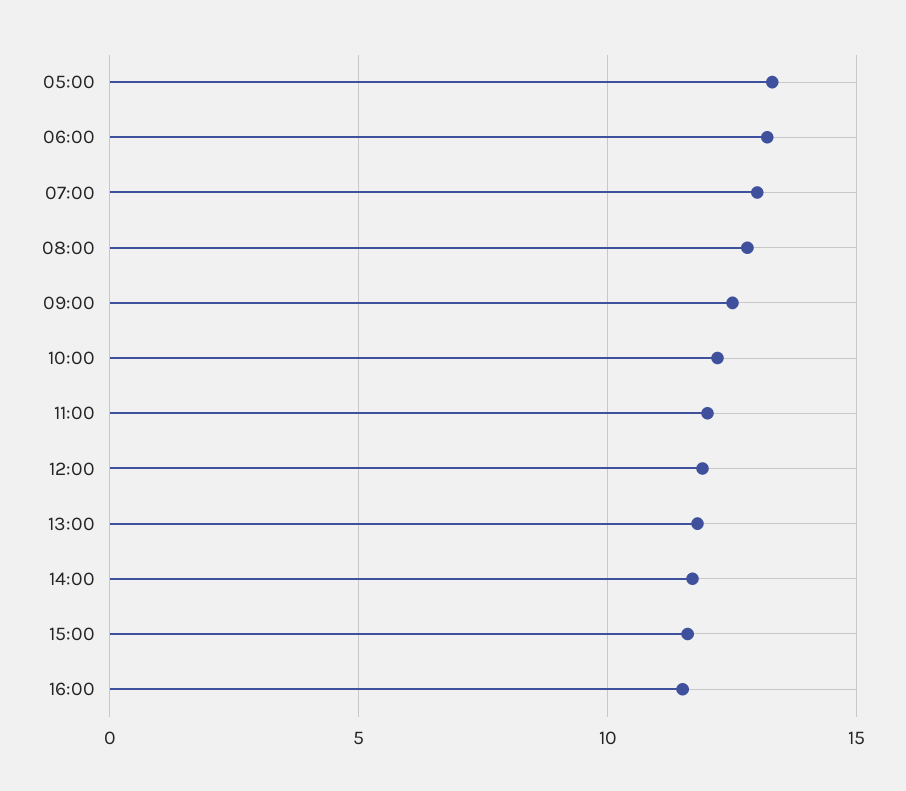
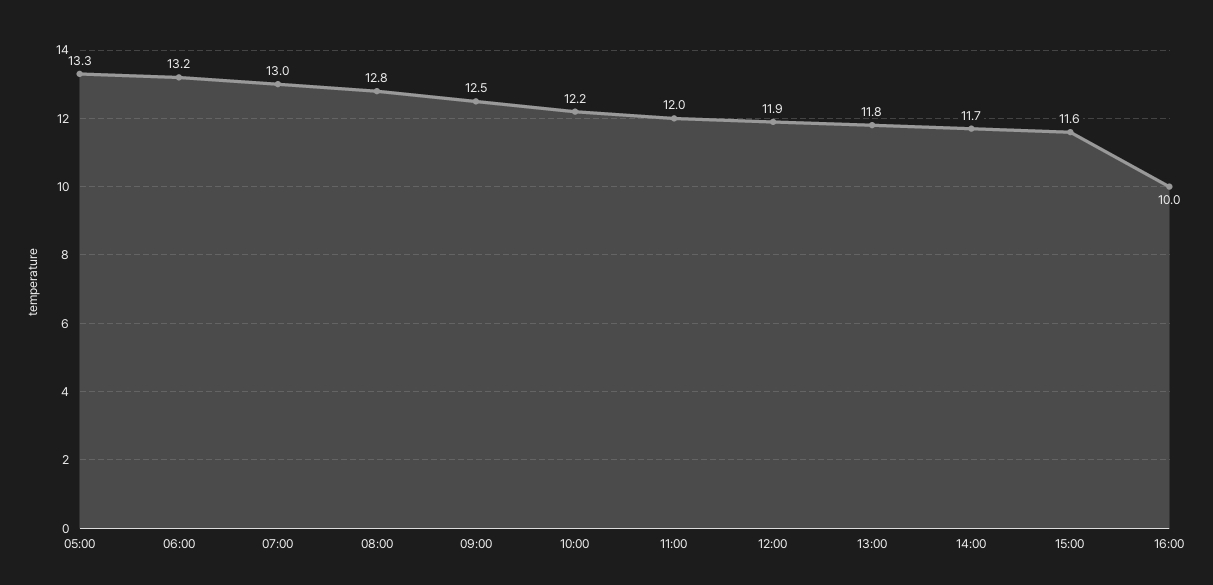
  {
    "05:00": 13.3,
    "06:00": 13.2,
    "07:00": 13,
    "08:00": 12.8,
    "09:00": 12.5,
    "10:00": 12.2,
    "11:00": 12,
    "12:00": 11.9,
    "13:00": 11.8,
    "14:00": 11.7,
    "15:00": 11.6,
-   "16:00": 11.5
+   "16:00": 10
  }

